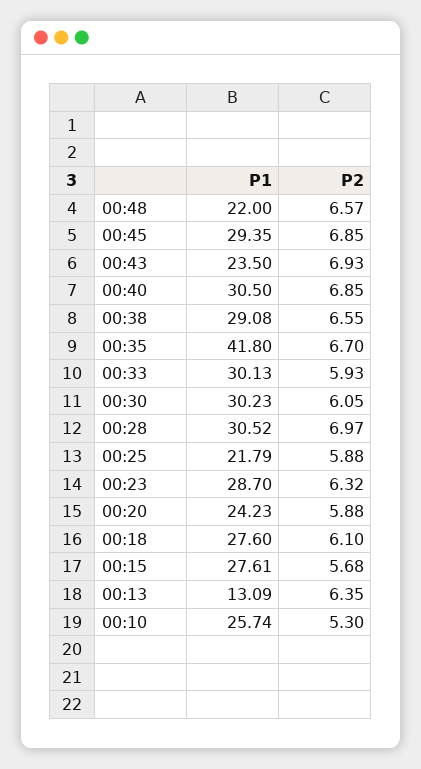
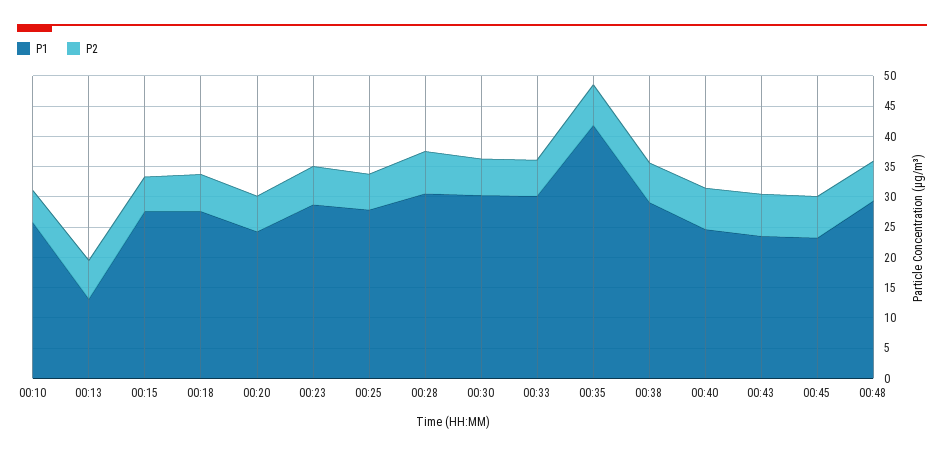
  {
    "P1": {
-     "00:48": 22,
+     "00:48": 30,
-     "00:45": 29.35,
+     "00:45": 22.5,
      "00:43": 23.5,
-     "00:40": 30.5,
+     "00:40": 25,
      "00:38": 29.08,
      "00:35": 41.8,
      "00:33": 30.13,
      "00:30": 30.23,
      "00:28": 30.52,
-     "00:25": 21.79,
+     "00:25": 27.5,
      "00:23": 28.7,
      "00:20": 24.23,
      "00:18": 27.6,
      "00:15": 27.61,
      "00:13": 13.09,
      "00:10": 25.74
    },
    "P2": {
      "00:48": 6.57,
      "00:45": 6.85,
      "00:43": 6.93,
      "00:40": 6.85,
      "00:38": 6.55,
      "00:35": 6.7,
      "00:33": 5.93,
      "00:30": 6.05,
      "00:28": 6.97,
      "00:25": 5.88,
      "00:23": 6.32,
      "00:20": 5.88,
      "00:18": 6.1,
      "00:15": 5.68,
      "00:13": 6.35,
      "00:10": 5.3
    }
  }

